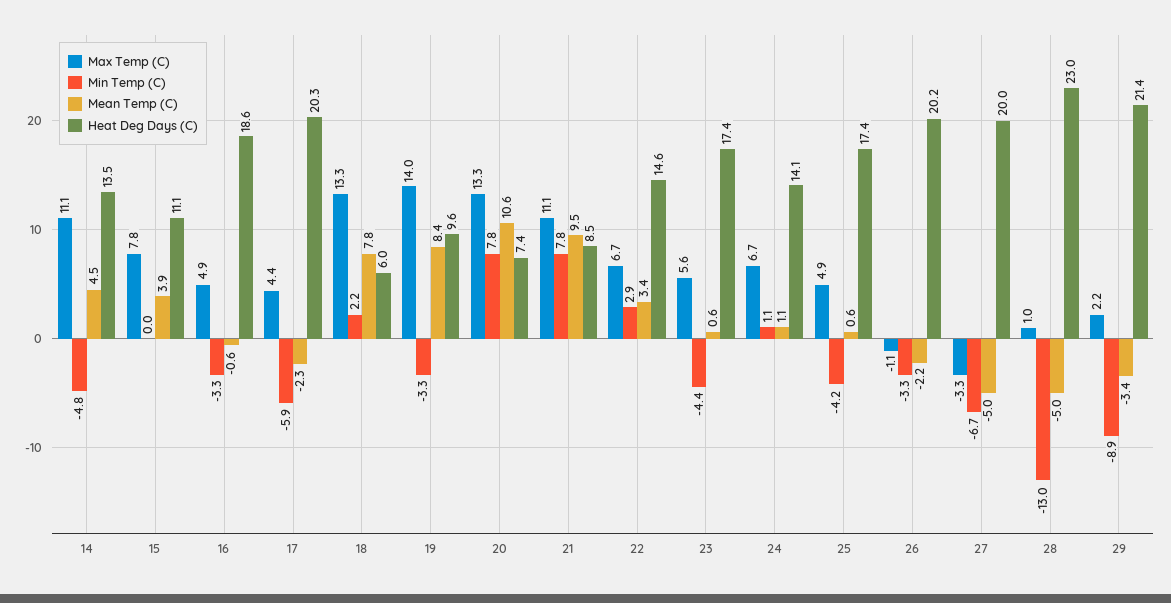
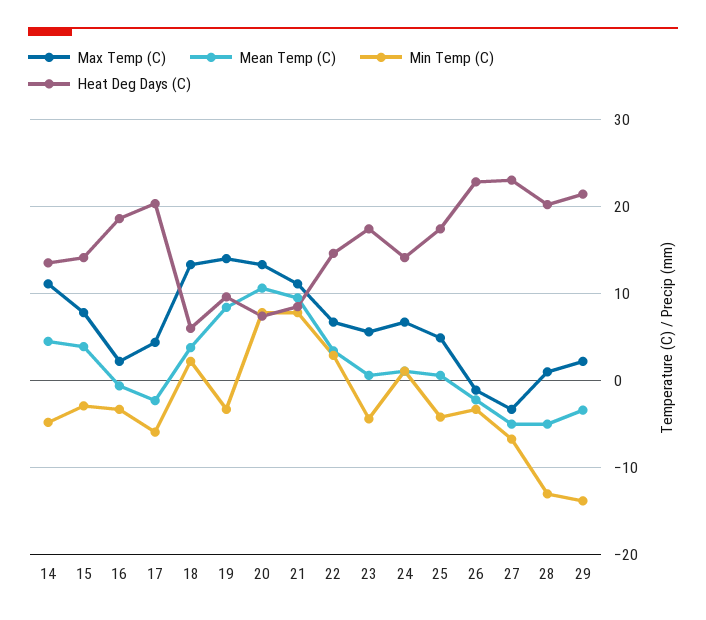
  {
    "Max Temp (C)": {
      "14": 11.1,
      "15": 7.8,
-     "16": 4.9,
+     "16": 2,
      "17": 4.4,
      "18": 13.3,
      "19": 14,
      "20": 13.3,
      "21": 11.1,
      "22": 6.7,
      "23": 5.6,
      "24": 6.7,
      "25": 4.9,
      "26": -1.1,
      "27": -3.3,
      "28": 1,
      "29": 2.2
    },
    "Min Temp (C)": {
      "14": -4.8,
-     "15": 0,
+     "15": -3,
      "16": -3.3,
      "17": -5.9,
      "18": 2.2,
      "19": -3.3,
      "20": 7.8,
      "21": 7.8,
      "22": 2.9,
      "23": -4.4,
      "24": 1.1,
      "25": -4.2,
      "26": -3.3,
      "27": -6.7,
      "28": -13,
-     "29": -8.9
+     "29": -14
    },
    "Mean Temp (C)": {
      "14": 4.5,
      "15": 3.9,
      "16": -0.6,
      "17": -2.3,
-     "18": 7.8,
+     "18": 4,
      "19": 8.4,
      "20": 10.6,
      "21": 9.5,
      "22": 3.4,
      "23": 0.6,
      "24": 1.1,
      "25": 0.6,
      "26": -2.2,
      "27": -5,
      "28": -5,
      "29": -3.4
    },
    "Heat Deg Days (C)": {
      "14": 13.5,
-     "15": 11.1,
+     "15": 14,
      "16": 18.6,
      "17": 20.3,
      "18": 6,
      "19": 9.6,
      "20": 7.4,
      "21": 8.5,
      "22": 14.6,
      "23": 17.4,
      "24": 14.1,
      "25": 17.4,
-     "26": 20.2,
+     "26": 23,
-     "27": 20,
+     "27": 23,
-     "28": 23,
+     "28": 20,
      "29": 21.4
    }
  }

